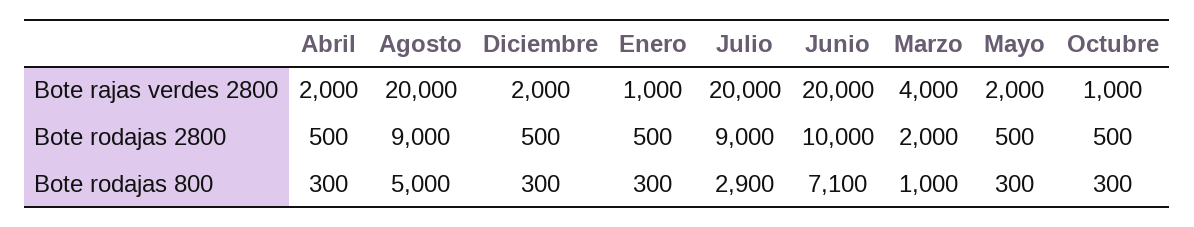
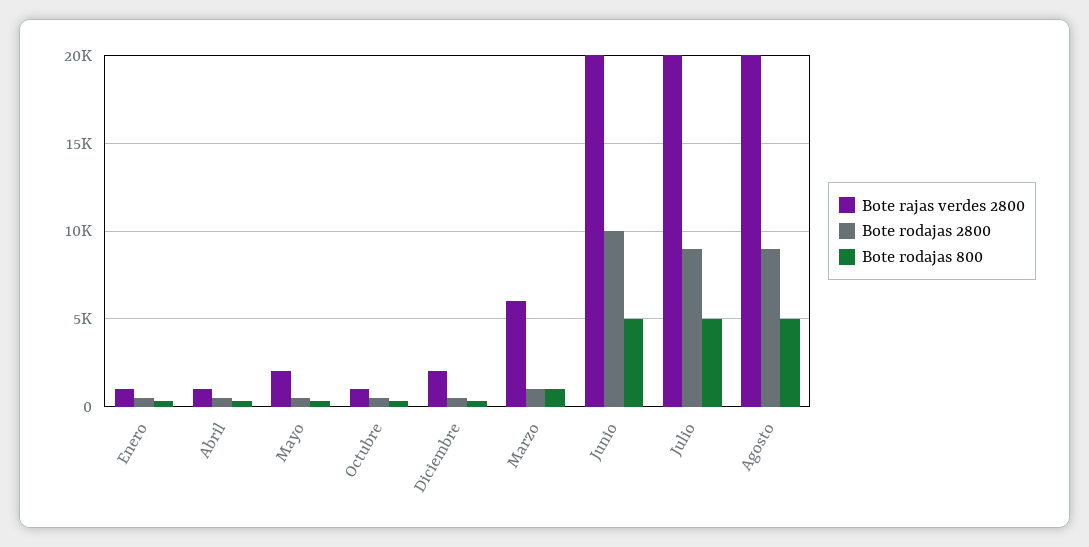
  {
    "Bote rajas verdes 2800": {
-     "Abril": 2000,
+     "Abril": 1000,
      "Agosto": 20000,
      "Diciembre": 2000,
      "Enero": 1000,
      "Julio": 20000,
      "Junio": 20000,
-     "Marzo": 4000,
+     "Marzo": 6000,
      "Mayo": 2000,
      "Octubre": 1000
    },
    "Bote rodajas 2800": {
      "Abril": 500,
      "Agosto": 9000,
      "Diciembre": 500,
      "Enero": 500,
      "Julio": 9000,
      "Junio": 10000,
-     "Marzo": 2000,
+     "Marzo": 1000,
      "Mayo": 500,
      "Octubre": 500
    },
    "Bote rodajas 800": {
      "Abril": 300,
      "Agosto": 5000,
      "Diciembre": 300,
      "Enero": 300,
-     "Julio": 2900,
+     "Julio": 5000,
-     "Junio": 7100,
+     "Junio": 5000,
      "Marzo": 1000,
      "Mayo": 300,
      "Octubre": 300
    }
  }

